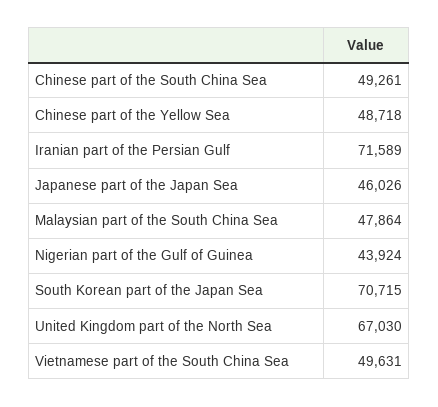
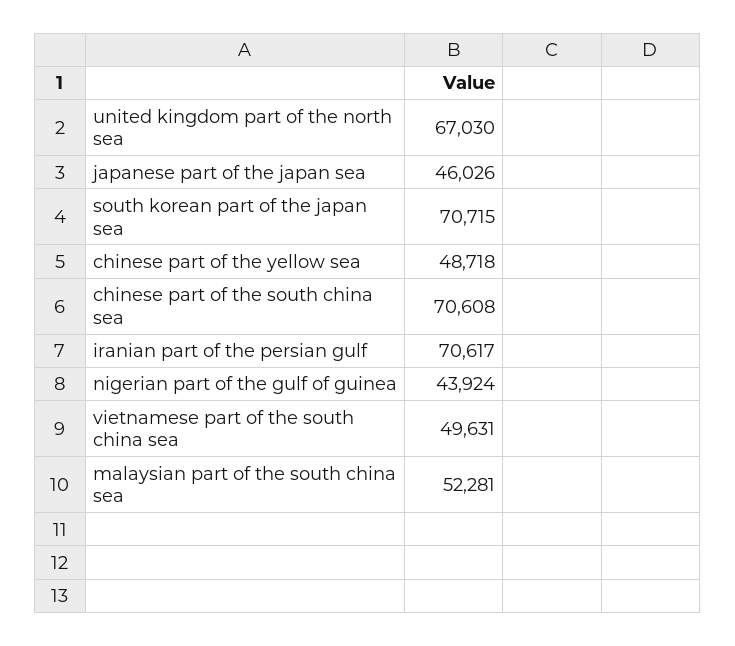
  {
-   "Chinese part of the South China Sea": 49261,
+   "Chinese part of the South China Sea": 70608,
    "Chinese part of the Yellow Sea": 48718,
-   "Iranian part of the Persian Gulf": 71589,
+   "Iranian part of the Persian Gulf": 70617,
    "Japanese part of the Japan Sea": 46026,
-   "Malaysian part of the South China Sea": 47864,
+   "Malaysian part of the South China Sea": 52281,
    "Nigerian part of the Gulf of Guinea": 43924,
    "South Korean part of the Japan Sea": 70715,
    "United Kingdom part of the North Sea": 67030,
    "Vietnamese part of the South China Sea": 49631
  }

